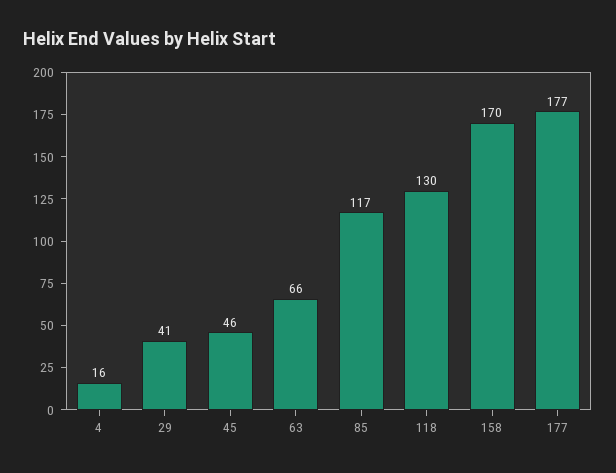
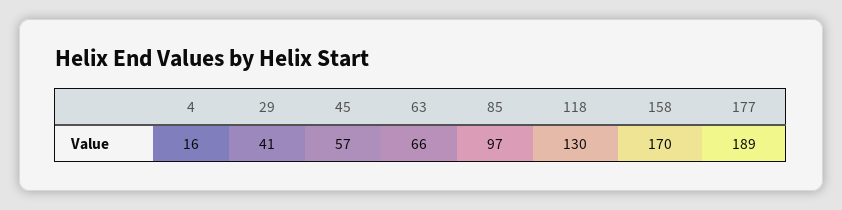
  {
    "4": 16,
    "29": 41,
-   "45": 46,
+   "45": 57,
    "63": 66,
-   "85": 117,
+   "85": 97,
    "118": 130,
    "158": 170,
-   "177": 177
+   "177": 189
  }

